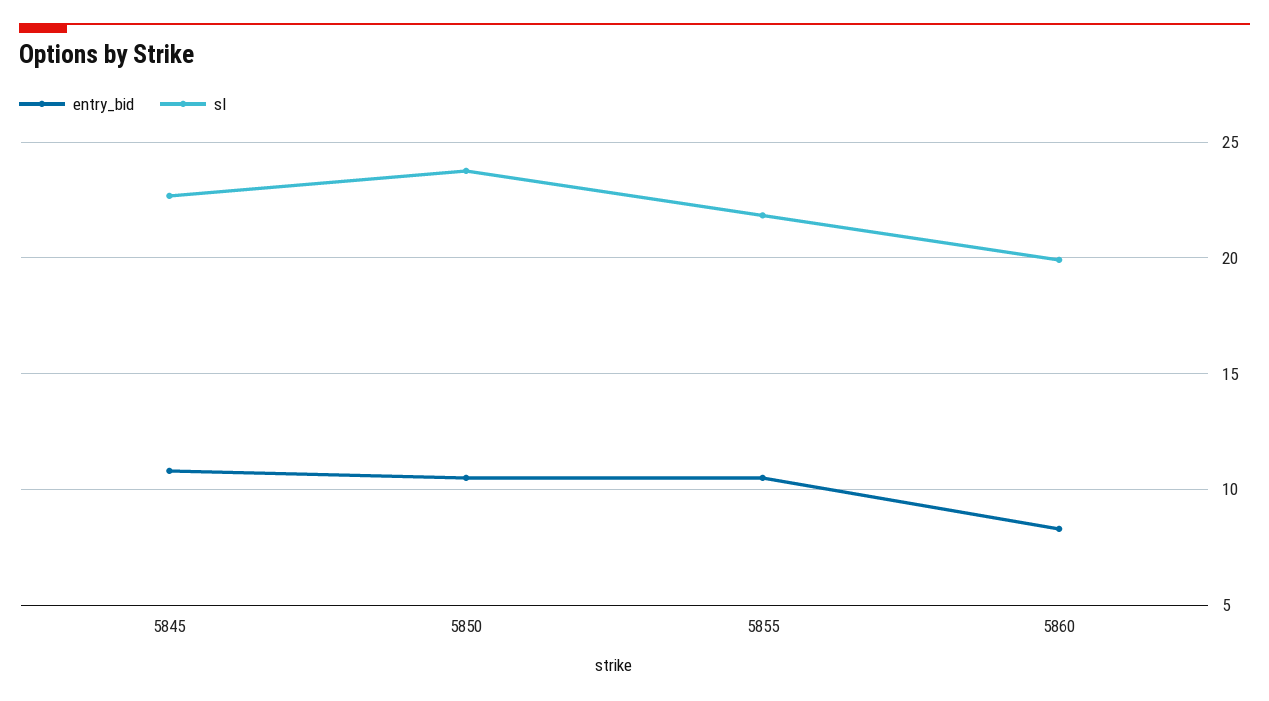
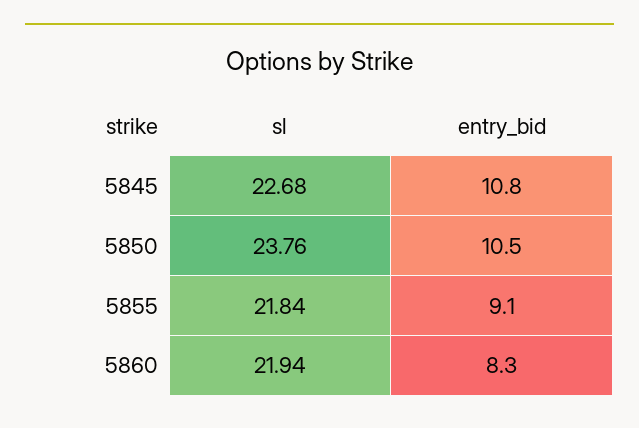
  {
    "entry_bid": {
      "5845": 10.8,
      "5850": 10.5,
-     "5855": 10.5,
+     "5855": 9.1,
      "5860": 8.3
    },
    "sl": {
      "5845": 22.68,
      "5850": 23.76,
      "5855": 21.84,
-     "5860": 20
+     "5860": 21.94
    }
  }

